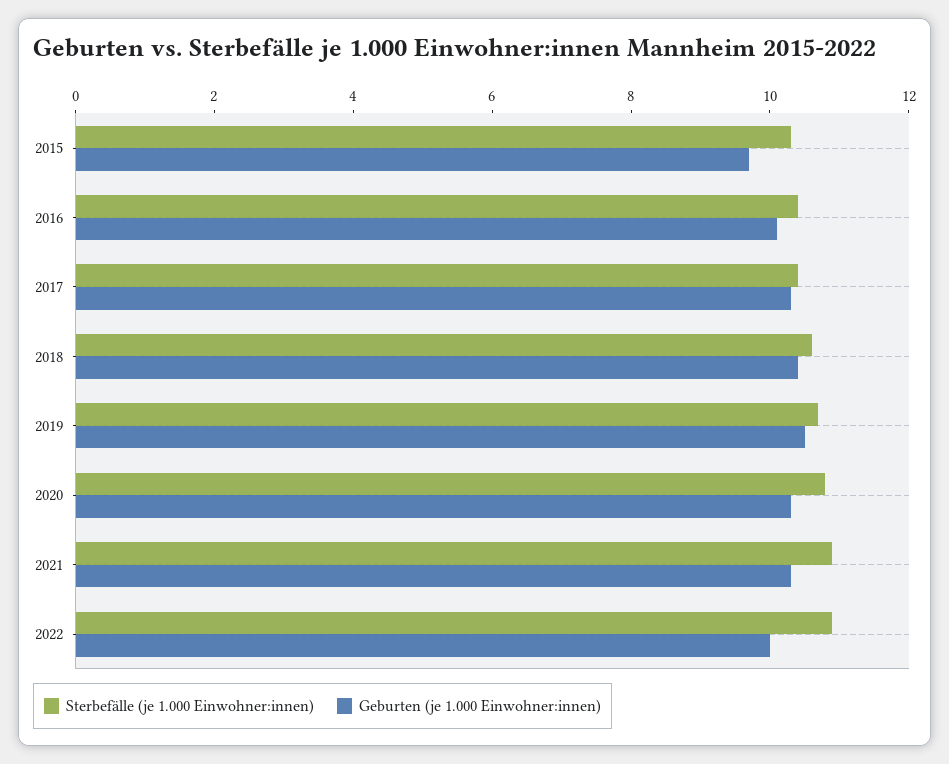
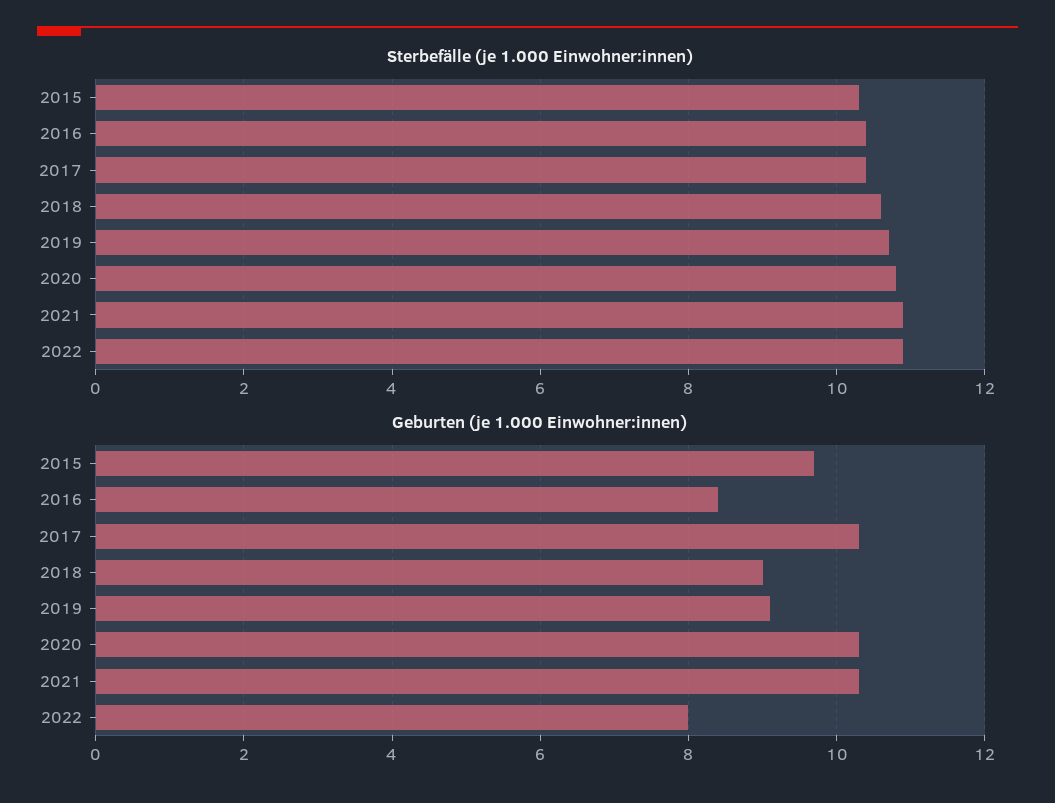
  {
    "Sterbefälle (je 1.000 Einwohner:innen)": {
      "2015": 10.5,
      "2016": 10.5,
      "2017": 10.5,
      "2018": 10.5,
      "2019": 10.5,
      "2020": 11,
      "2021": 11,
      "2022": 11
    },
    "Geburten (je 1.000 Einwohner:innen)": {
      "2015": 9.5,
-     "2016": 10,
+     "2016": 8.5,
      "2017": 10.5,
-     "2018": 10.5,
+     "2018": 9,
-     "2019": 10.5,
+     "2019": 9,
      "2020": 10.5,
      "2021": 10.5,
-     "2022": 10
+     "2022": 8
    }
  }

